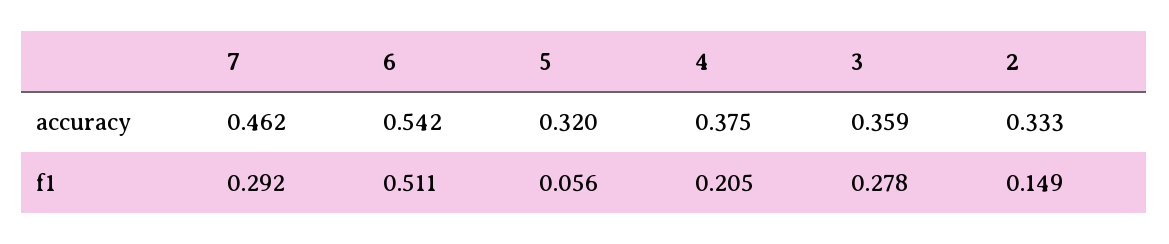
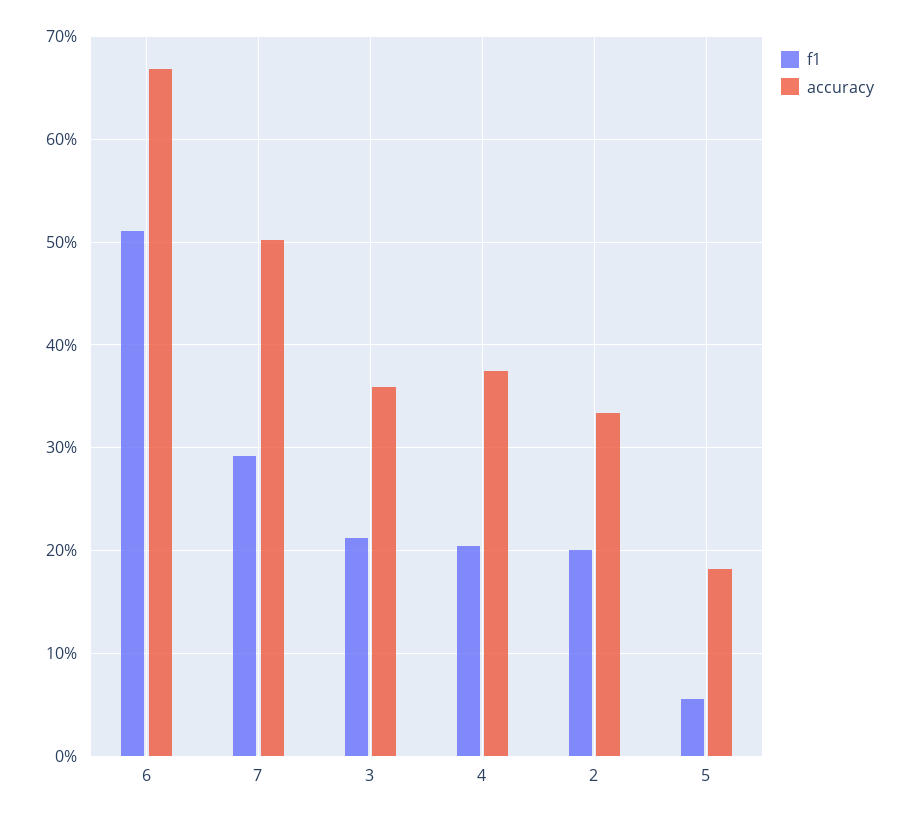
  {
    "accuracy": {
-     "7": 0.462,
+     "7": 0.5,
-     "6": 0.542,
+     "6": 0.67,
-     "5": 0.32,
+     "5": 0.18,
      "4": 0.375,
      "3": 0.359,
      "2": 0.333
    },
    "f1": {
      "7": 0.292,
      "6": 0.511,
      "5": 0.056,
      "4": 0.205,
-     "3": 0.278,
+     "3": 0.21,
-     "2": 0.149
+     "2": 0.2
    }
  }

